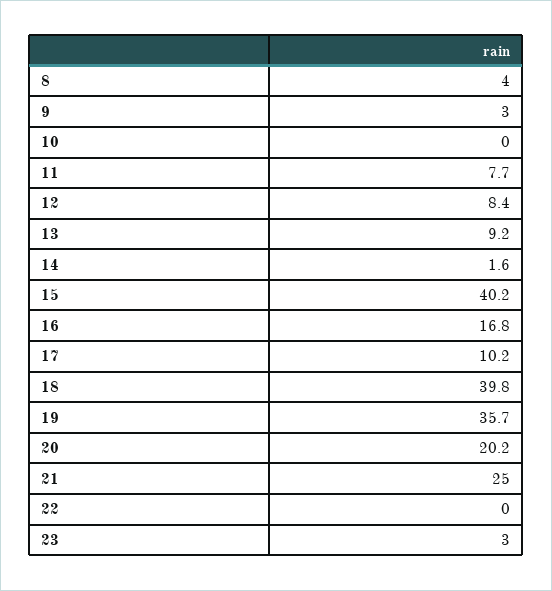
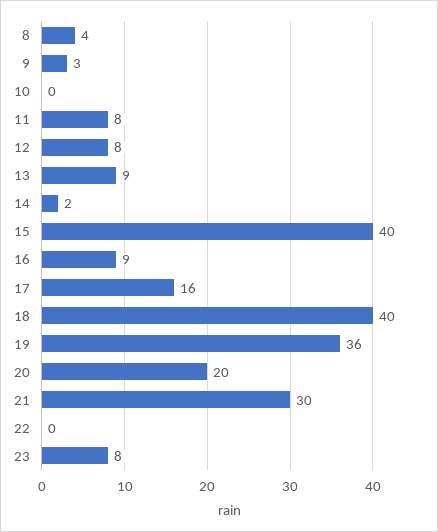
  {
    "8": 4,
    "9": 3,
    "10": 0,
    "11": 7.7,
    "12": 8.4,
    "13": 9.2,
    "14": 1.6,
    "15": 40.2,
-   "16": 16.8,
+   "16": 9,
-   "17": 10.2,
+   "17": 16,
    "18": 39.8,
    "19": 35.7,
    "20": 20.2,
-   "21": 25,
+   "21": 30,
    "22": 0,
-   "23": 3
+   "23": 8
  }

